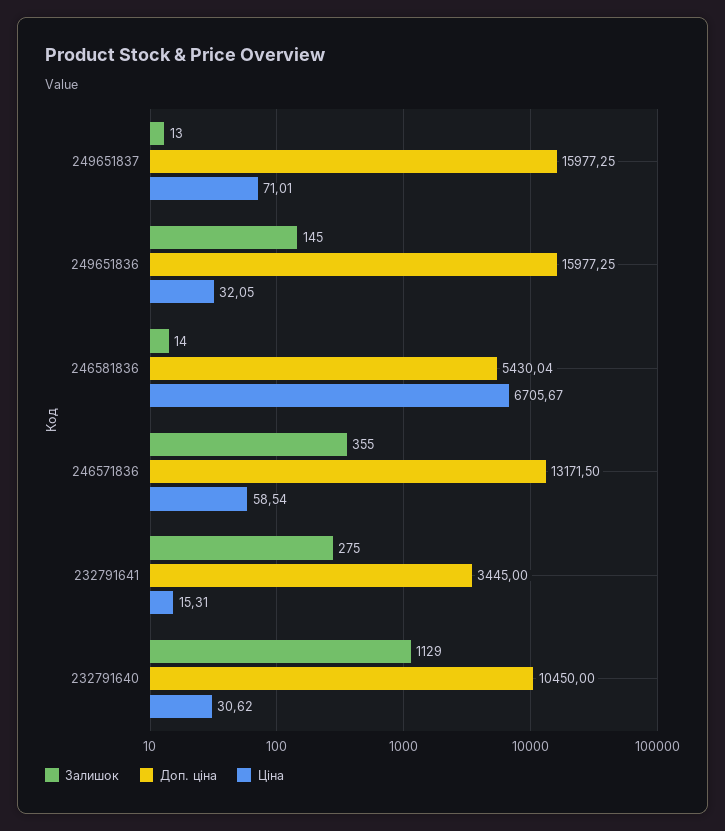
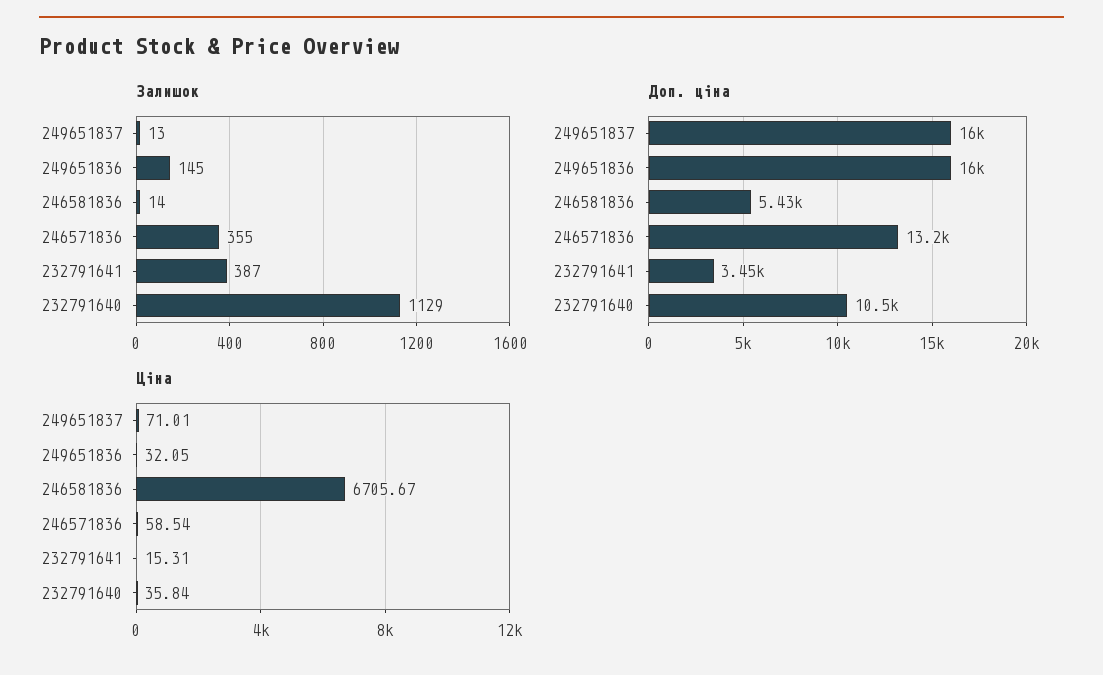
  {
    "Залишок": {
      "249651837": 13,
      "249651836": 145,
      "246581836": 14,
      "246571836": 355,
-     "232791641": 275,
+     "232791641": 387,
      "232791640": 1129
    },
    "Доп. ціна": {
      "249651837": 15977.25,
      "249651836": 15977.25,
      "246581836": 5430.04,
      "246571836": 13171.5,
      "232791641": 3445,
      "232791640": 10450
    },
    "Ціна": {
      "249651837": 71.01,
      "249651836": 32.05,
      "246581836": 6705.67,
      "246571836": 58.54,
      "232791641": 15.31,
-     "232791640": 30.62
+     "232791640": 35.84
    }
  }

